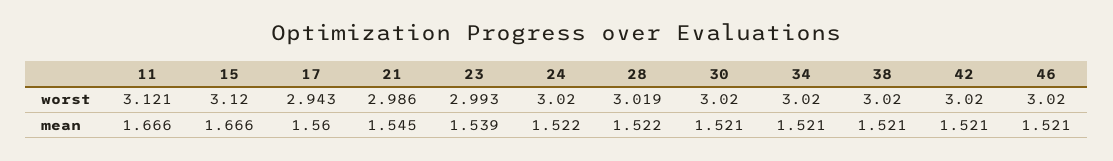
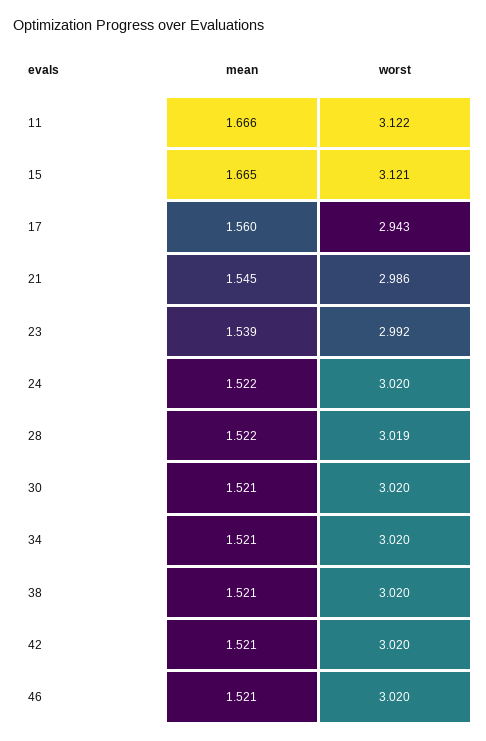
  {
    "11": {
-     "worst": 3.121,
+     "worst": 3.122,
      "mean": 1.666
    },
    "15": {
-     "worst": 3.12,
+     "worst": 3.121,
-     "mean": 1.666
+     "mean": 1.665
    },
    "17": {
      "worst": 2.943,
      "mean": 1.56
    },
    "21": {
      "worst": 2.986,
      "mean": 1.545
    },
    "23": {
-     "worst": 2.993,
+     "worst": 2.992,
      "mean": 1.539
    },
    "24": {
      "worst": 3.02,
      "mean": 1.522
    },
    "28": {
      "worst": 3.019,
      "mean": 1.522
    },
    "30": {
      "worst": 3.02,
      "mean": 1.521
    },
    "34": {
      "worst": 3.02,
      "mean": 1.521
    },
    "38": {
      "worst": 3.02,
      "mean": 1.521
    },
    "42": {
      "worst": 3.02,
      "mean": 1.521
    },
    "46": {
      "worst": 3.02,
      "mean": 1.521
    }
  }

